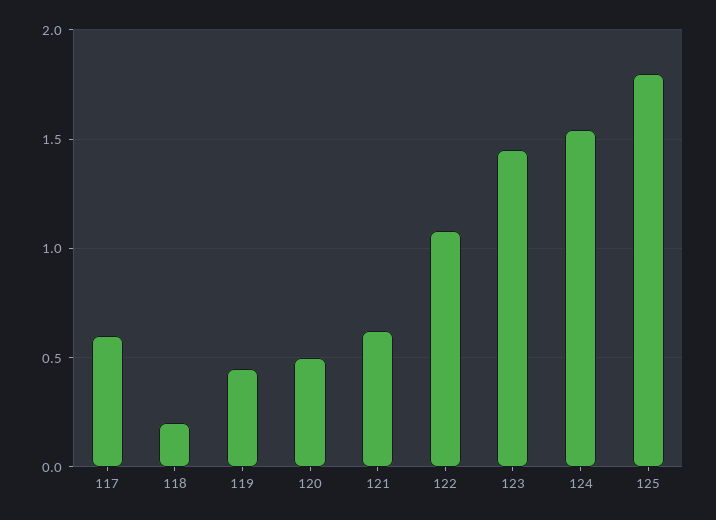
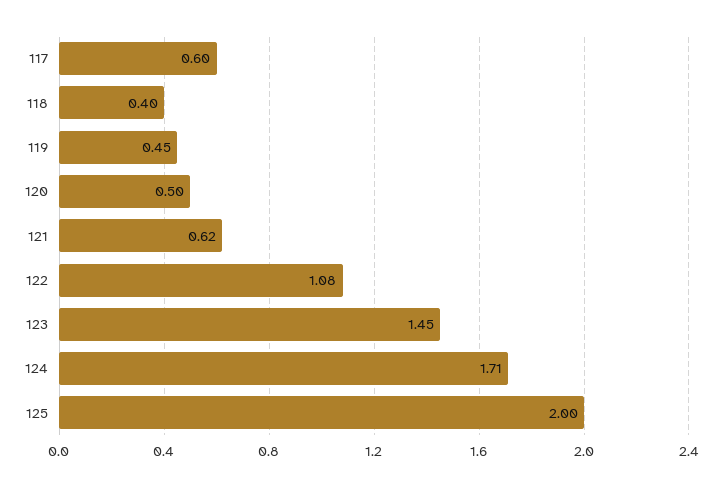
  {
    "117": 0.6,
-   "118": 0.2,
+   "118": 0.4,
    "119": 0.45,
    "120": 0.5,
    "121": 0.62,
    "122": 1.08,
    "123": 1.45,
-   "124": 1.55,
+   "124": 1.71,
-   "125": 1.8
+   "125": 2
  }

